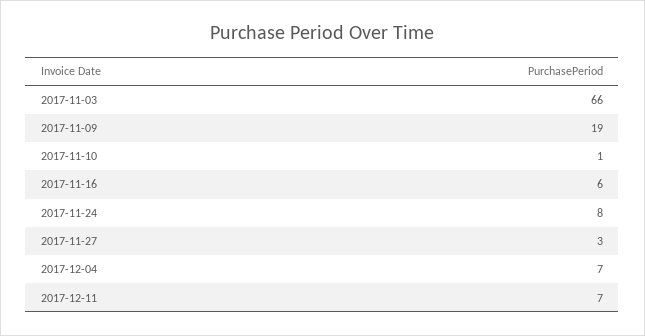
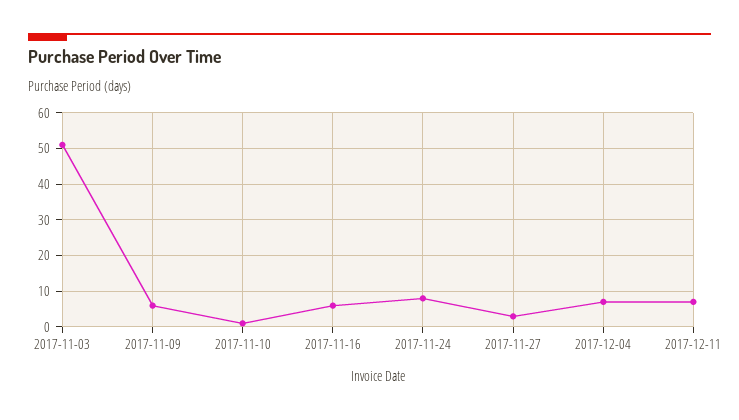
  {
-   "2017-11-03": 66,
+   "2017-11-03": 50,
-   "2017-11-09": 19,
+   "2017-11-09": 5,
    "2017-11-10": 1,
    "2017-11-16": 6,
    "2017-11-24": 8,
    "2017-11-27": 3,
    "2017-12-04": 7,
    "2017-12-11": 7
  }

